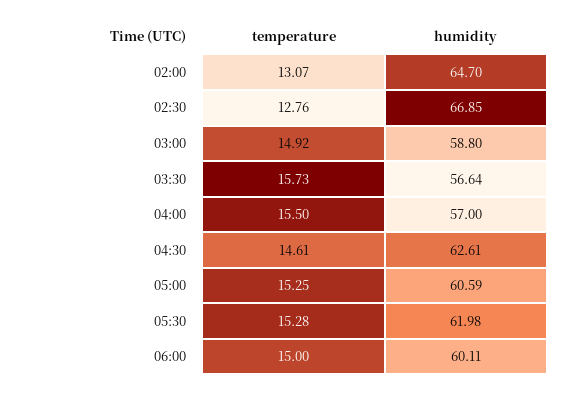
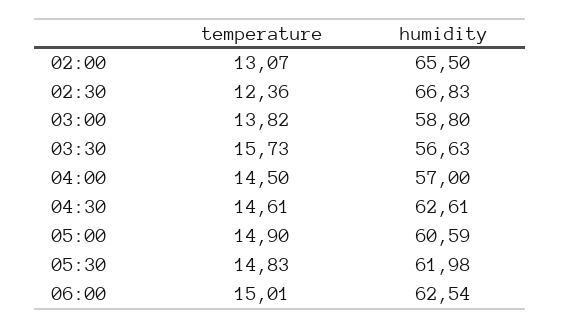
  {
    "temperature": {
      "02:00": 13.07,
-     "02:30": 12.76,
+     "02:30": 12.36,
-     "03:00": 14.92,
+     "03:00": 13.82,
      "03:30": 15.73,
-     "04:00": 15.5,
+     "04:00": 14.5,
      "04:30": 14.61,
-     "05:00": 15.25,
+     "05:00": 14.9,
-     "05:30": 15.28,
+     "05:30": 14.83,
-     "06:00": 15
+     "06:00": 15.01
    },
    "humidity": {
-     "02:00": 64.7,
+     "02:00": 65.5,
-     "02:30": 66.85,
+     "02:30": 66.83,
      "03:00": 58.8,
-     "03:30": 56.64,
+     "03:30": 56.63,
      "04:00": 57,
      "04:30": 62.61,
      "05:00": 60.59,
      "05:30": 61.98,
-     "06:00": 60.11
+     "06:00": 62.54
    }
  }

